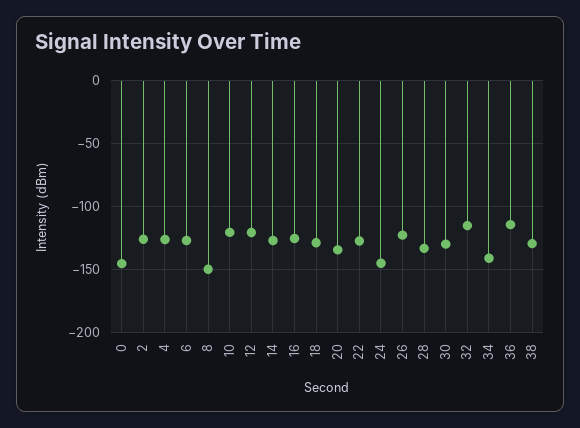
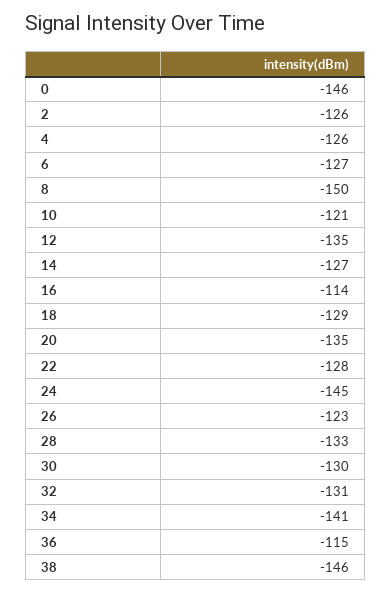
  {
    "0": -146,
    "2": -126,
    "4": -126,
    "6": -127,
    "8": -150,
    "10": -121,
-   "12": -120,
+   "12": -135,
    "14": -127,
-   "16": -125,
+   "16": -114,
    "18": -129,
    "20": -135,
    "22": -128,
    "24": -145,
    "26": -123,
    "28": -133,
    "30": -130,
-   "32": -115,
+   "32": -131,
    "34": -141,
    "36": -115,
-   "38": -130
+   "38": -146
  }

